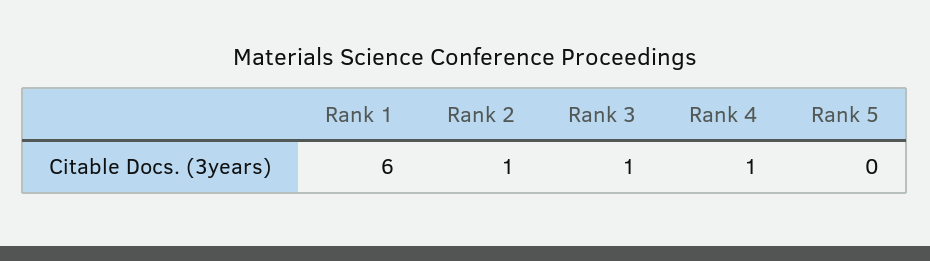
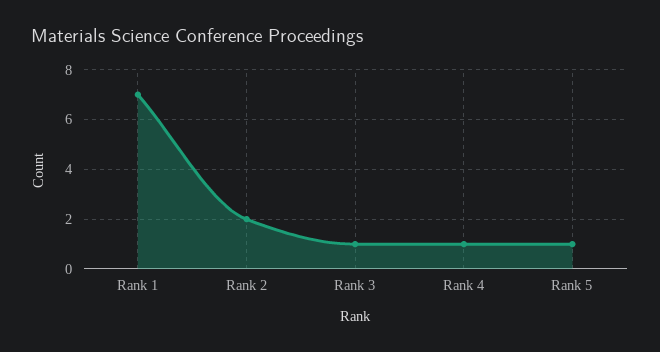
  {
-   "Rank 1": 6,
+   "Rank 1": 7,
-   "Rank 2": 1,
+   "Rank 2": 2,
    "Rank 3": 1,
    "Rank 4": 1,
-   "Rank 5": 0
+   "Rank 5": 1
  }

